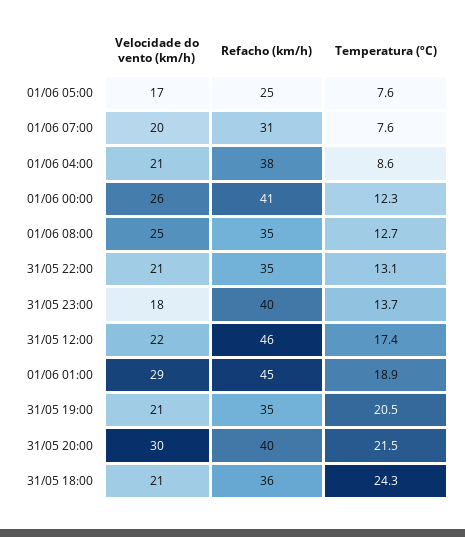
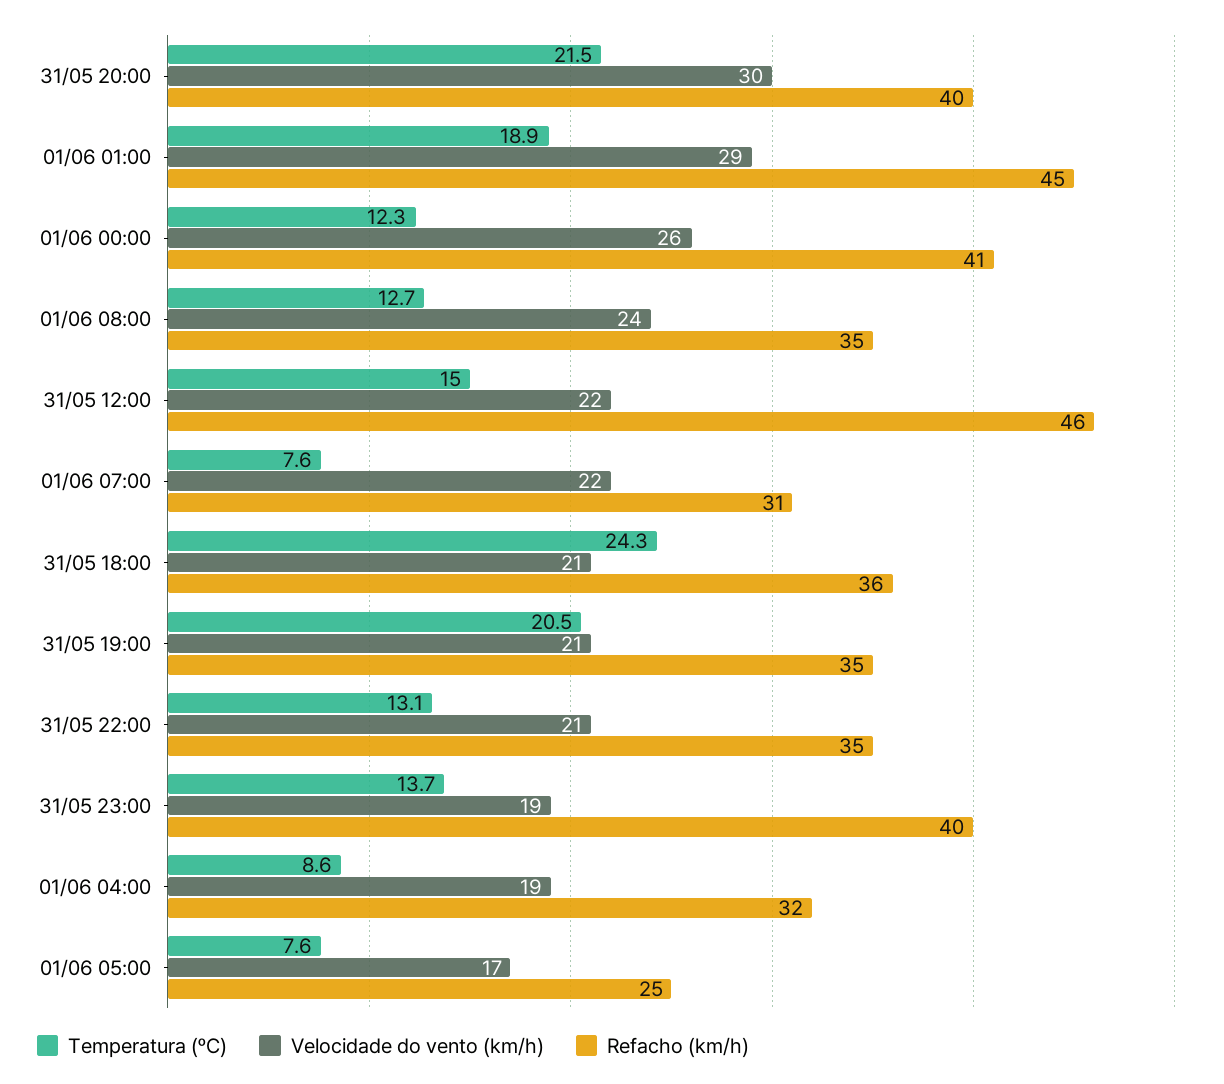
  {
    "Velocidade do vento (km/h)": {
      "01/06 05:00": 17,
-     "01/06 07:00": 20,
+     "01/06 07:00": 22,
-     "01/06 04:00": 21,
+     "01/06 04:00": 19,
      "01/06 00:00": 26,
-     "01/06 08:00": 25,
+     "01/06 08:00": 24,
      "31/05 22:00": 21,
-     "31/05 23:00": 18,
+     "31/05 23:00": 19,
      "31/05 12:00": 22,
      "01/06 01:00": 29,
      "31/05 19:00": 21,
      "31/05 20:00": 30,
      "31/05 18:00": 21
    },
    "Refacho (km/h)": {
      "01/06 05:00": 25,
      "01/06 07:00": 31,
-     "01/06 04:00": 38,
+     "01/06 04:00": 32,
      "01/06 00:00": 41,
      "01/06 08:00": 35,
      "31/05 22:00": 35,
      "31/05 23:00": 40,
      "31/05 12:00": 46,
      "01/06 01:00": 45,
      "31/05 19:00": 35,
      "31/05 20:00": 40,
      "31/05 18:00": 36
    },
    "Temperatura (ºC)": {
      "01/06 05:00": 7.6,
      "01/06 07:00": 7.6,
      "01/06 04:00": 8.6,
      "01/06 00:00": 12.3,
      "01/06 08:00": 12.7,
      "31/05 22:00": 13.1,
      "31/05 23:00": 13.7,
-     "31/05 12:00": 17.4,
+     "31/05 12:00": 15,
      "01/06 01:00": 18.9,
      "31/05 19:00": 20.5,
      "31/05 20:00": 21.5,
      "31/05 18:00": 24.3
    }
  }

